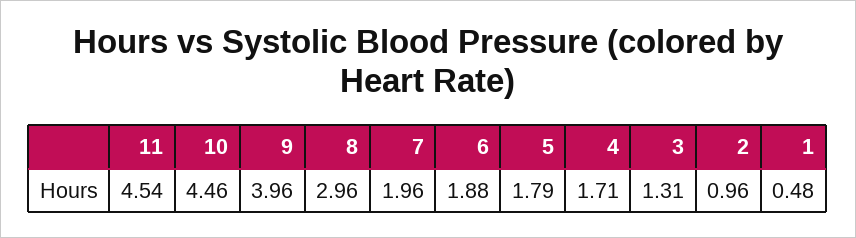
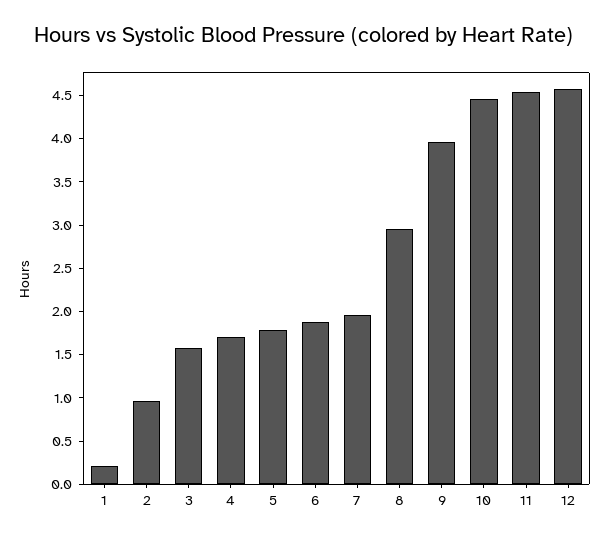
  {
    "11": 4.54,
    "10": 4.46,
    "9": 3.96,
    "8": 2.96,
    "7": 1.96,
    "6": 1.88,
    "5": 1.79,
    "4": 1.71,
-   "3": 1.31,
+   "3": 1.6,
    "2": 0.96,
-   "1": 0.48
+   "1": 0.2,
+   "12": 4.6
  }

